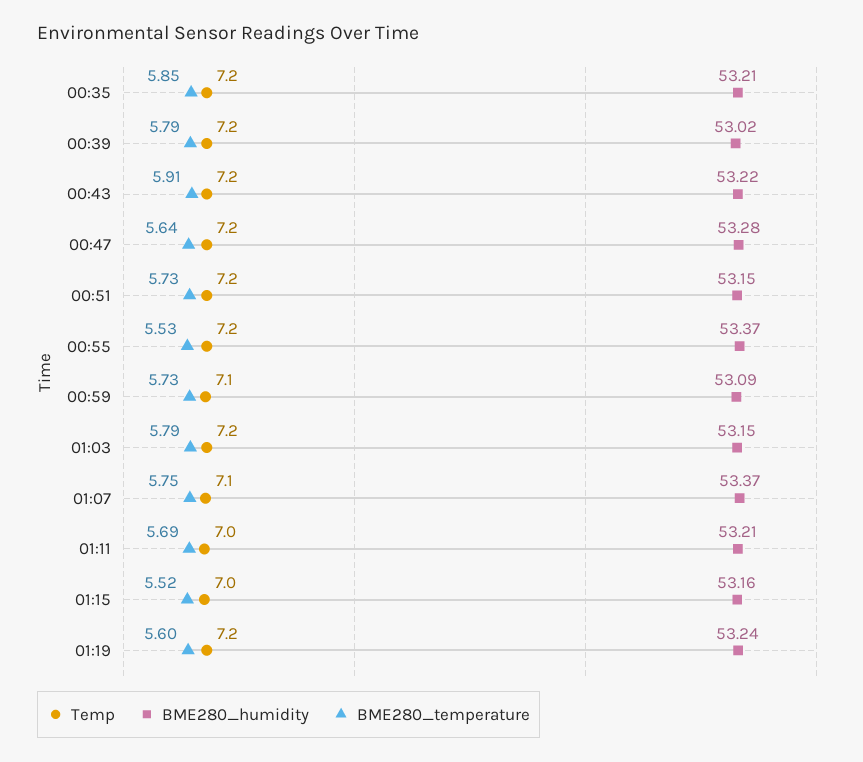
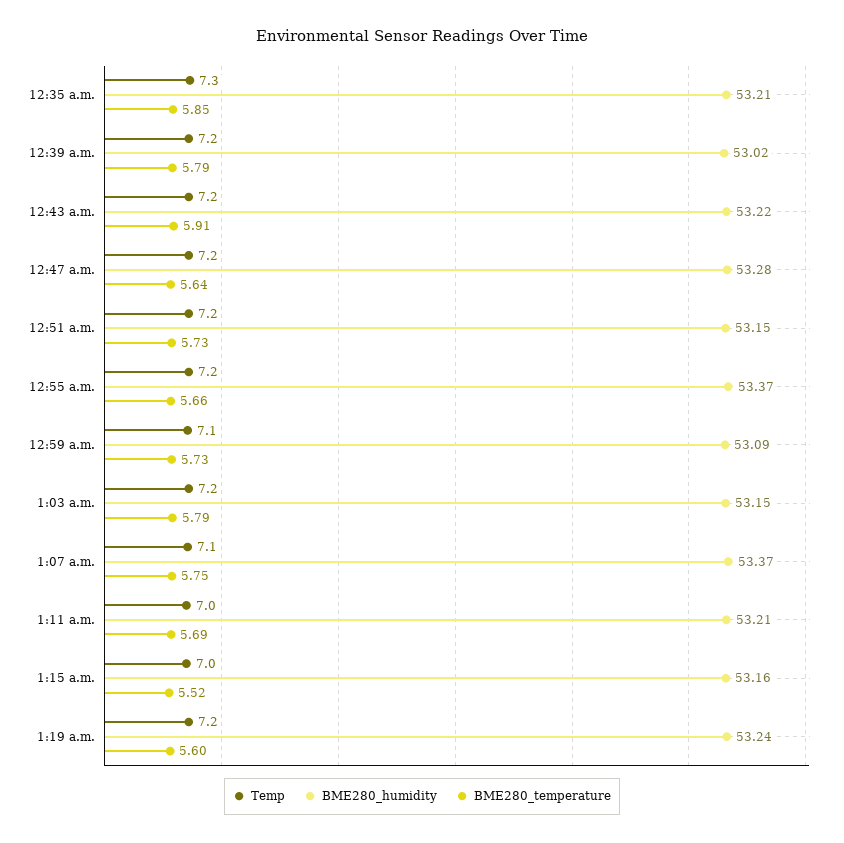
  {
    "Temp": {
-     "00:35": 7.2,
+     "00:35": 7.3,
      "00:39": 7.2,
      "00:43": 7.2,
      "00:47": 7.2,
      "00:51": 7.2,
      "00:55": 7.2,
      "00:59": 7.1,
      "01:03": 7.2,
      "01:07": 7.1,
      "01:11": 7,
      "01:15": 7,
      "01:19": 7.2
    },
    "BME280_humidity": {
      "00:35": 53.21,
      "00:39": 53.02,
      "00:43": 53.22,
      "00:47": 53.28,
      "00:51": 53.15,
      "00:55": 53.37,
      "00:59": 53.09,
      "01:03": 53.15,
      "01:07": 53.37,
      "01:11": 53.21,
      "01:15": 53.16,
      "01:19": 53.24
    },
    "BME280_temperature": {
      "00:35": 5.85,
      "00:39": 5.79,
      "00:43": 5.91,
      "00:47": 5.64,
      "00:51": 5.73,
-     "00:55": 5.53,
+     "00:55": 5.66,
      "00:59": 5.73,
      "01:03": 5.79,
      "01:07": 5.75,
      "01:11": 5.69,
      "01:15": 5.52,
      "01:19": 5.6
    }
  }

